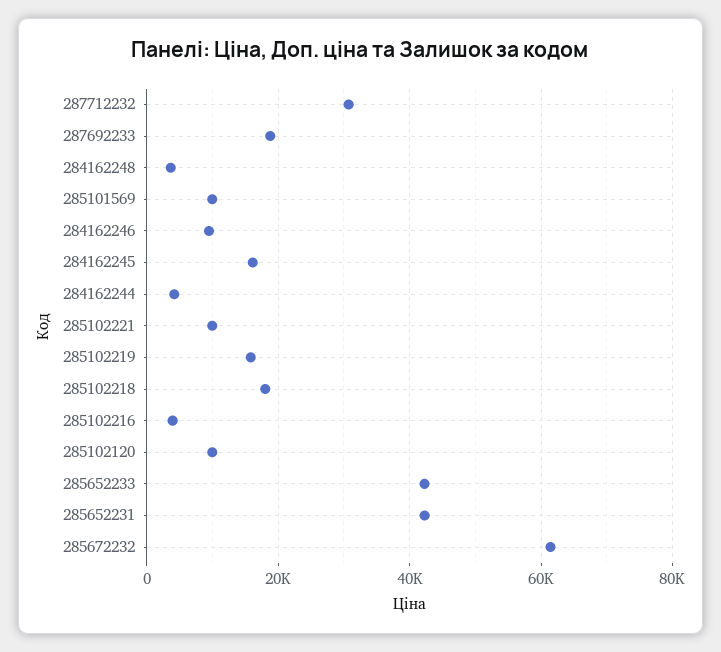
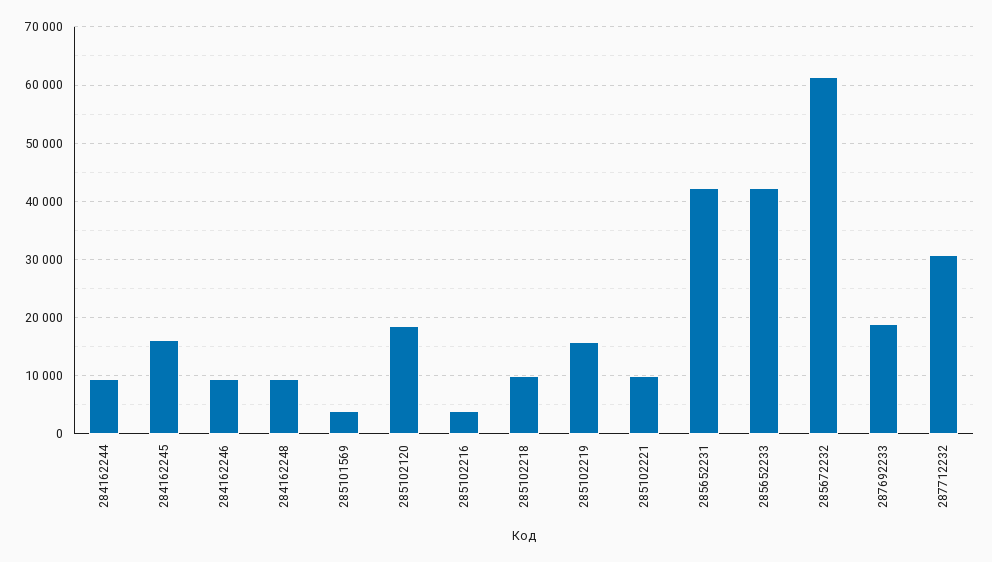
  {
    "287712232": 30000,
    "287692233": 18000,
-   "284162248": 4000,
+   "284162248": 10000,
-   "285101569": 10000,
+   "285101569": 4000,
    "284162246": 10000,
    "284162245": 16000,
-   "284162244": 4000,
+   "284162244": 10000,
    "285102221": 10000,
    "285102219": 16000,
-   "285102218": 18000,
+   "285102218": 10000,
    "285102216": 4000,
-   "285102120": 10000,
+   "285102120": 18000,
    "285652233": 42000,
    "285652231": 42000,
    "285672232": 62000
  }

